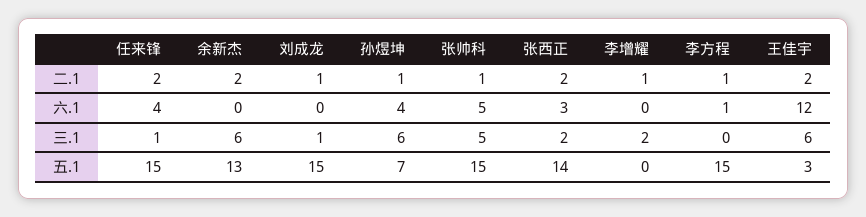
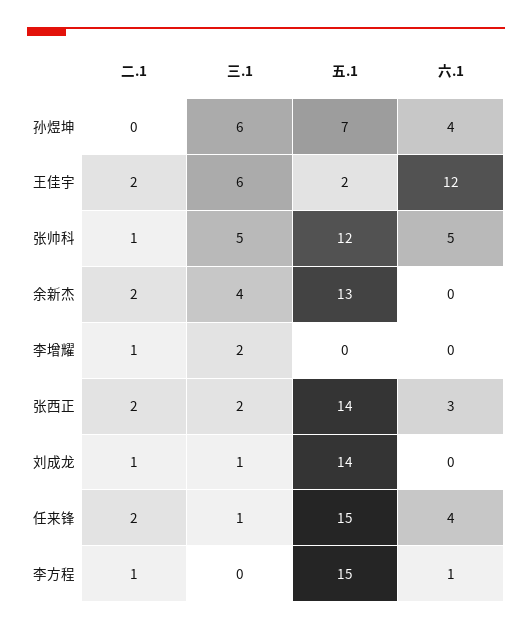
  {
    "任来锋": {
      "二.1": 2,
      "六.1": 4,
      "三.1": 1,
      "五.1": 15
    },
    "余新杰": {
      "二.1": 2,
      "六.1": 0,
-     "三.1": 6,
+     "三.1": 4,
      "五.1": 13
    },
    "刘成龙": {
      "二.1": 1,
      "六.1": 0,
      "三.1": 1,
-     "五.1": 15
+     "五.1": 14
    },
    "孙煜坤": {
-     "二.1": 1,
+     "二.1": 0,
      "六.1": 4,
      "三.1": 6,
      "五.1": 7
    },
    "张帅科": {
      "二.1": 1,
      "六.1": 5,
      "三.1": 5,
-     "五.1": 15
+     "五.1": 12
    },
    "张西正": {
      "二.1": 2,
      "六.1": 3,
      "三.1": 2,
      "五.1": 14
    },
    "李增耀": {
      "二.1": 1,
      "六.1": 0,
      "三.1": 2,
      "五.1": 0
    },
    "李方程": {
      "二.1": 1,
      "六.1": 1,
      "三.1": 0,
      "五.1": 15
    },
    "王佳宇": {
      "二.1": 2,
      "六.1": 12,
      "三.1": 6,
-     "五.1": 3
+     "五.1": 2
    }
  }

